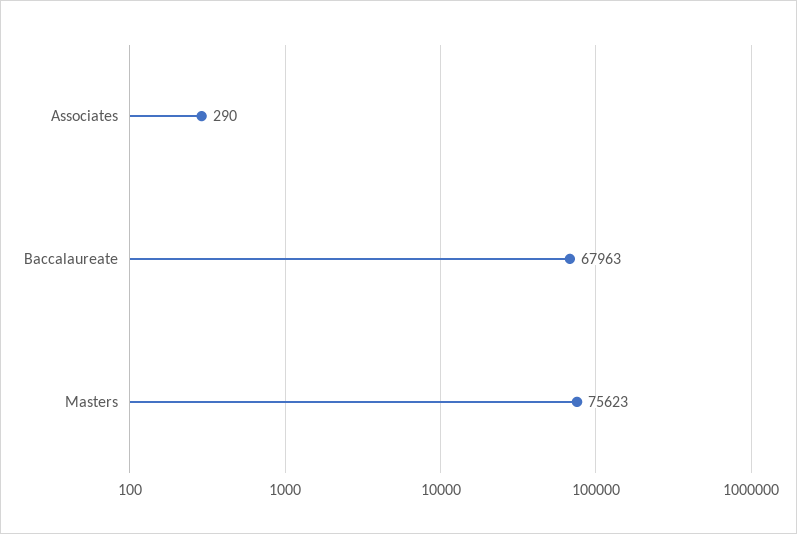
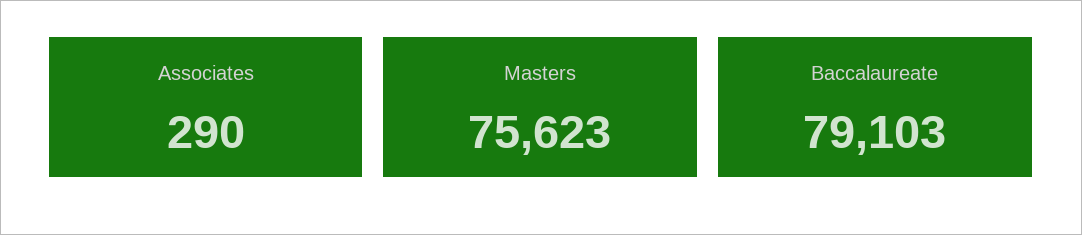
  {
    "Associates": 290,
-   "Baccalaureate": 67963,
+   "Baccalaureate": 79103,
    "Masters": 75623
  }

